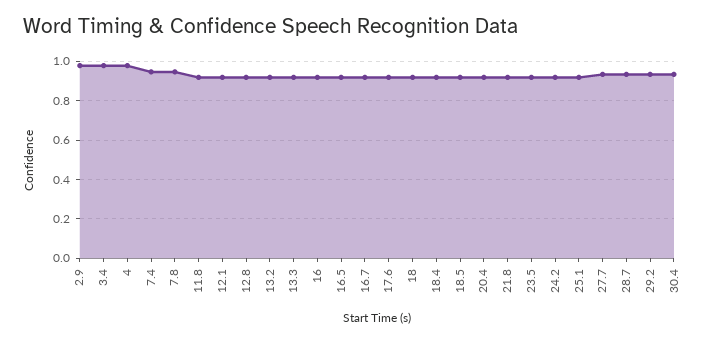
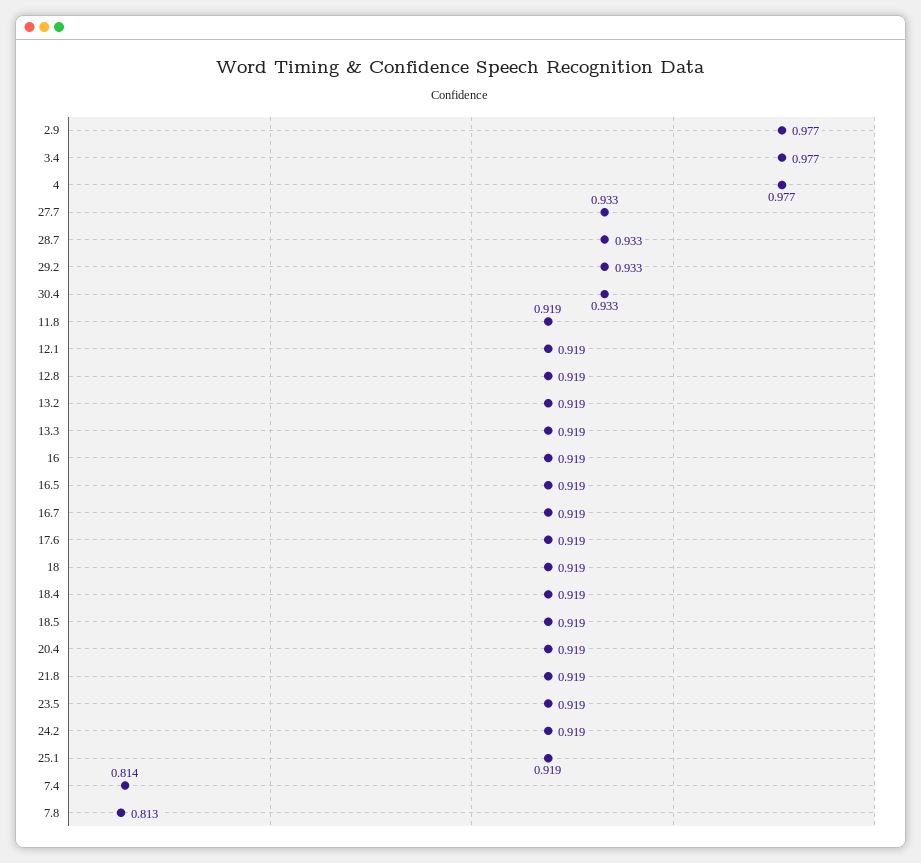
  {
    "2.9": 0.977,
    "3.4": 0.977,
    "4": 0.977,
-   "7.4": 0.95,
+   "7.4": 0.814,
-   "7.8": 0.95,
+   "7.8": 0.813,
    "11.8": 0.919,
    "12.1": 0.919,
    "12.8": 0.919,
    "13.2": 0.919,
    "13.3": 0.919,
    "16": 0.919,
    "16.5": 0.919,
    "16.7": 0.919,
    "17.6": 0.919,
    "18": 0.919,
    "18.4": 0.919,
    "18.5": 0.919,
    "20.4": 0.919,
    "21.8": 0.919,
    "23.5": 0.919,
    "24.2": 0.919,
    "25.1": 0.919,
    "27.7": 0.933,
    "28.7": 0.933,
    "29.2": 0.933,
    "30.4": 0.933
  }

